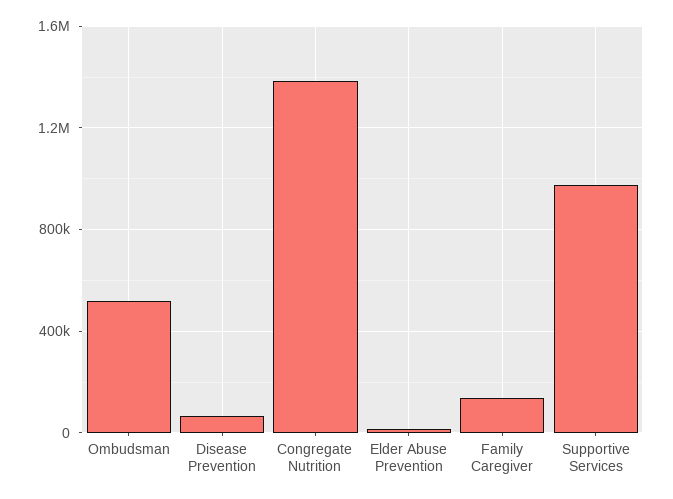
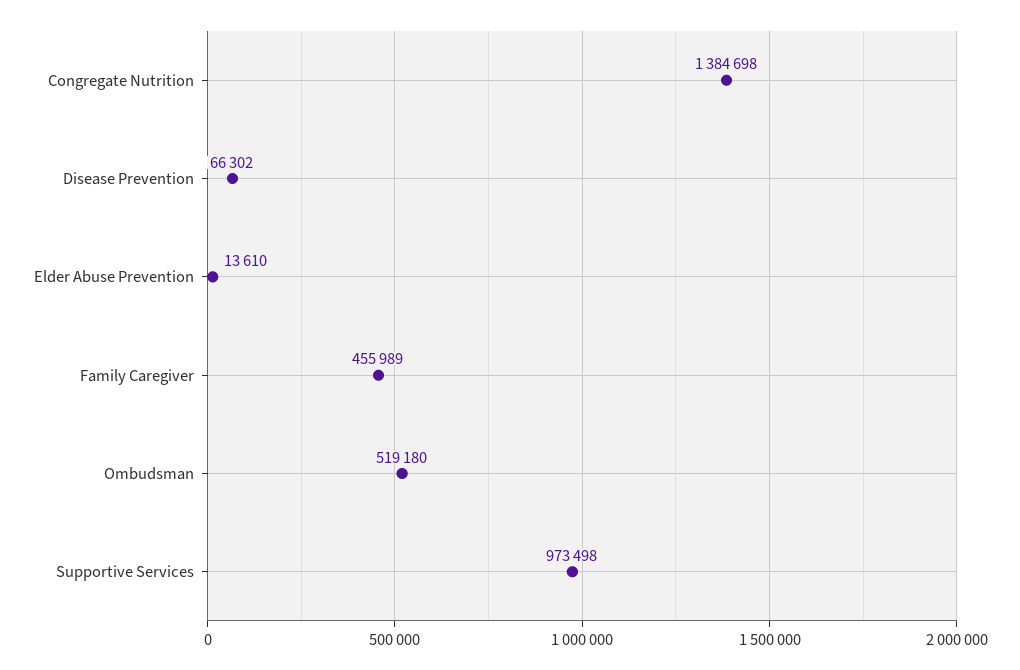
  {
    "Ombudsman": 519180,
    "Disease Prevention": 66302,
    "Congregate Nutrition": 1384698,
    "Elder Abuse Prevention": 13610,
-   "Family Caregiver": 150000,
+   "Family Caregiver": 455989,
    "Supportive Services": 973498
  }

